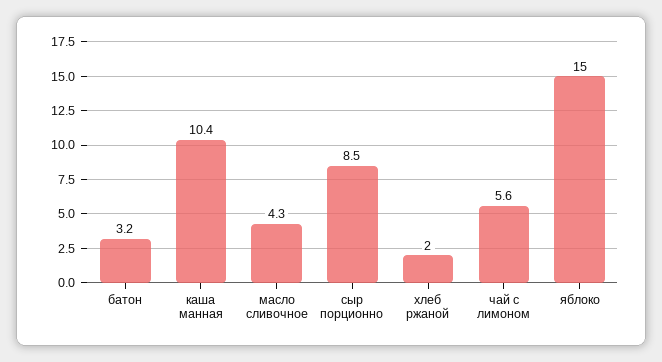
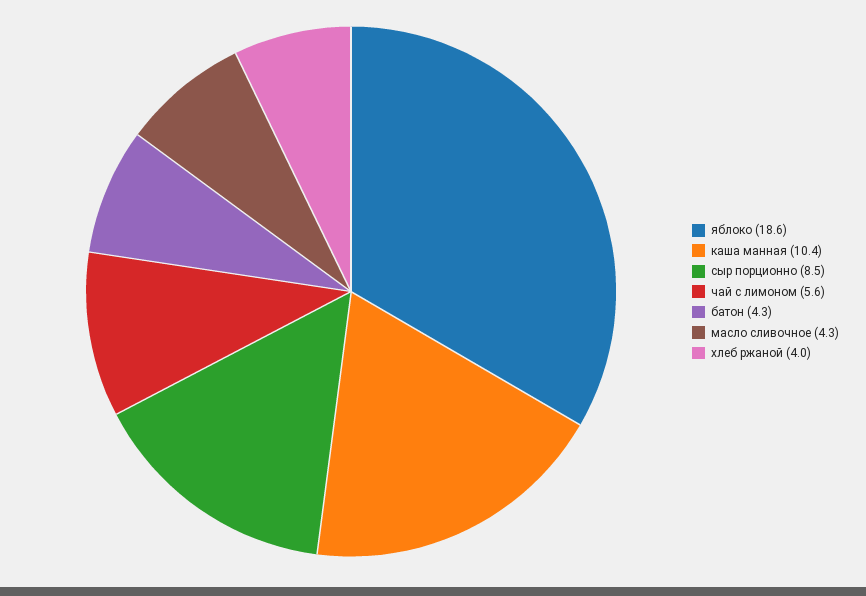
  {
-   "батон": 3.2,
+   "батон": 4.3,
    "каша манная": 10.4,
    "масло сливочное": 4.3,
    "сыр порционно": 8.5,
-   "хлеб ржаной": 2,
+   "хлеб ржаной": 4,
    "чай с лимоном": 5.6,
-   "яблоко": 15
+   "яблоко": 18.6
  }

